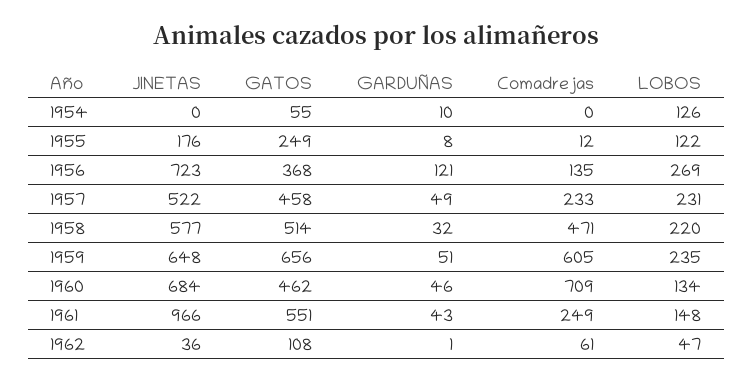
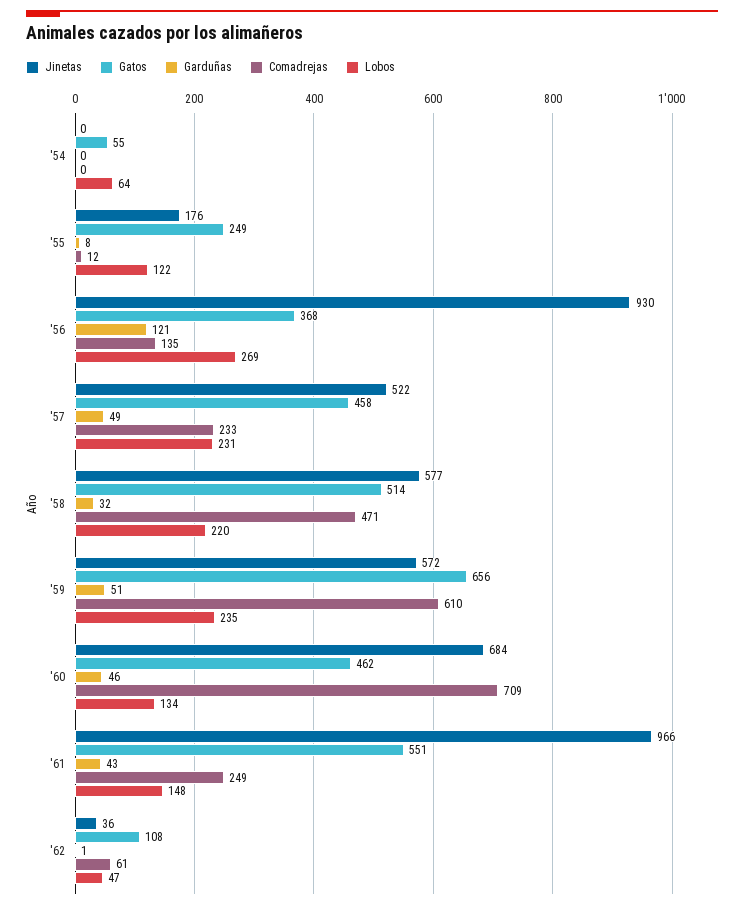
  {
    "JINETAS": {
      "1954": 0,
      "1955": 176,
-     "1956": 723,
+     "1956": 930,
      "1957": 522,
      "1958": 577,
-     "1959": 648,
+     "1959": 572,
      "1960": 684,
      "1961": 966,
      "1962": 36
    },
    "GATOS": {
      "1954": 55,
      "1955": 249,
      "1956": 368,
      "1957": 458,
      "1958": 514,
      "1959": 656,
      "1960": 462,
      "1961": 551,
      "1962": 108
    },
    "GARDUÑAS": {
-     "1954": 10,
+     "1954": 0,
      "1955": 8,
      "1956": 121,
      "1957": 49,
      "1958": 32,
      "1959": 51,
      "1960": 46,
      "1961": 43,
      "1962": 1
    },
    "Comadrejas": {
      "1954": 0,
      "1955": 12,
      "1956": 135,
      "1957": 233,
      "1958": 471,
-     "1959": 605,
+     "1959": 610,
      "1960": 709,
      "1961": 249,
      "1962": 61
    },
    "LOBOS": {
-     "1954": 126,
+     "1954": 64,
      "1955": 122,
      "1956": 269,
      "1957": 231,
      "1958": 220,
      "1959": 235,
      "1960": 134,
      "1961": 148,
      "1962": 47
    }
  }

